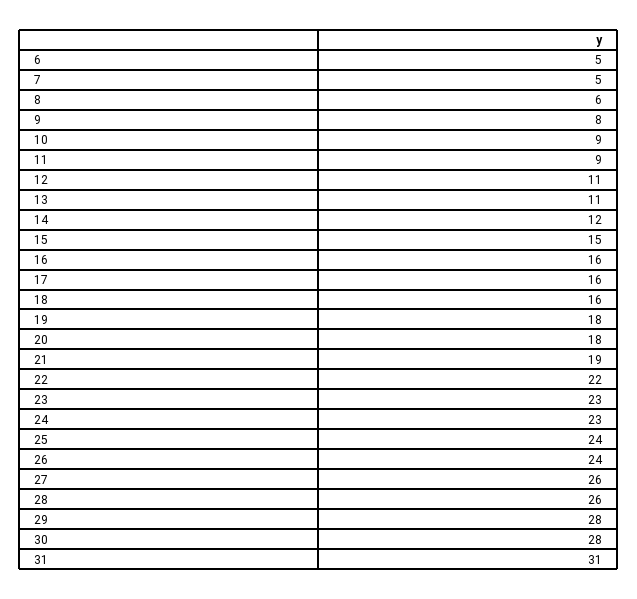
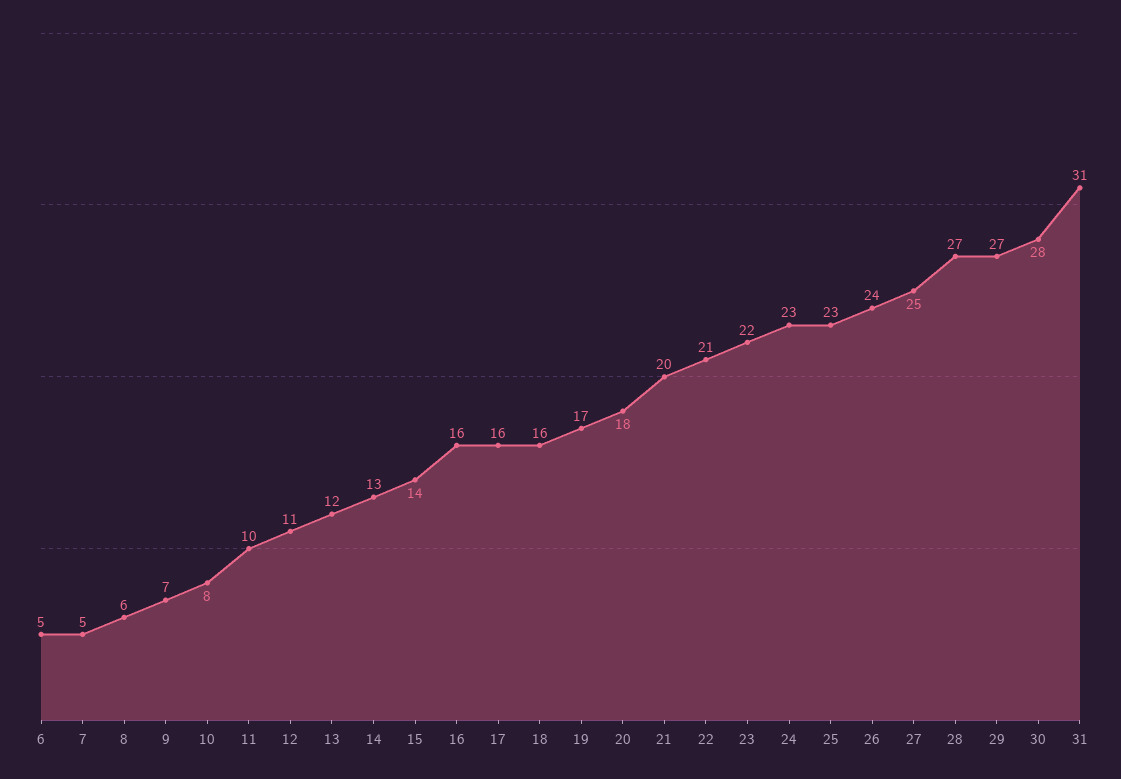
  {
    "6": 5,
    "7": 5,
    "8": 6,
-   "9": 8,
+   "9": 7,
-   "10": 9,
+   "10": 8,
-   "11": 9,
+   "11": 10,
    "12": 11,
-   "13": 11,
+   "13": 12,
-   "14": 12,
+   "14": 13,
-   "15": 15,
+   "15": 14,
    "16": 16,
    "17": 16,
    "18": 16,
-   "19": 18,
+   "19": 17,
    "20": 18,
-   "21": 19,
+   "21": 20,
-   "22": 22,
+   "22": 21,
-   "23": 23,
+   "23": 22,
    "24": 23,
-   "25": 24,
+   "25": 23,
    "26": 24,
-   "27": 26,
+   "27": 25,
-   "28": 26,
+   "28": 27,
-   "29": 28,
+   "29": 27,
    "30": 28,
    "31": 31
  }

